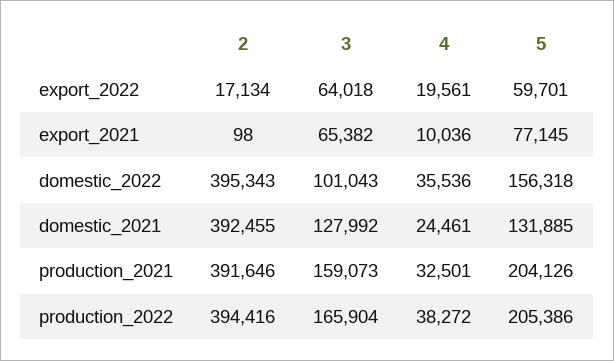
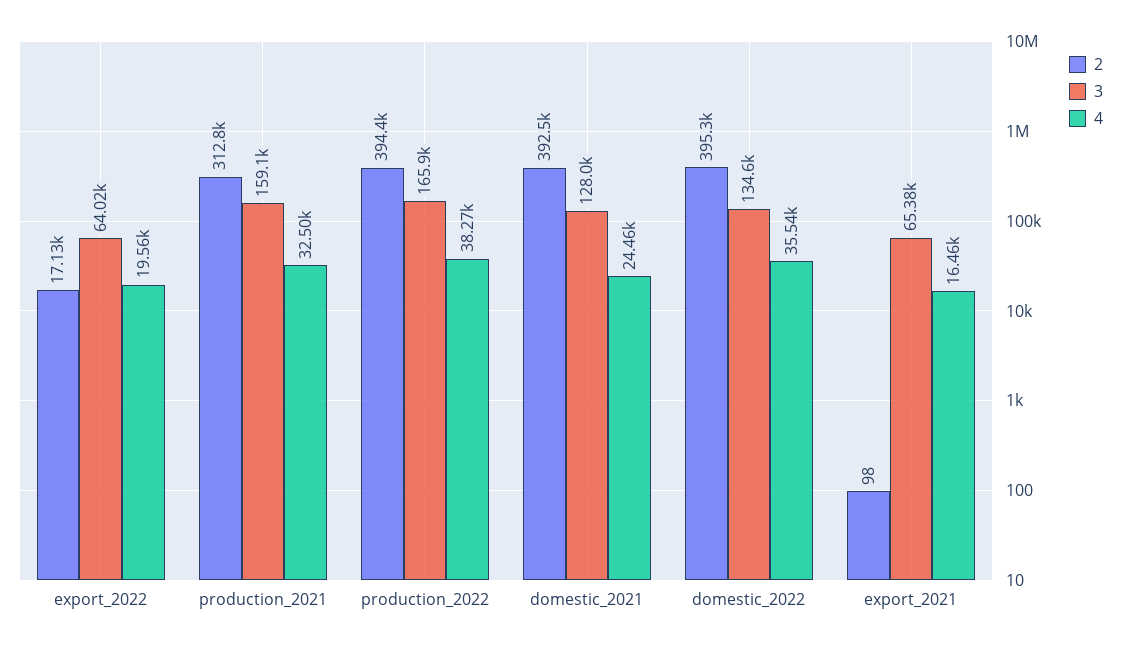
  {
    "2": {
      "export_2022": 17134,
      "export_2021": 98,
      "domestic_2022": 395343,
      "domestic_2021": 392455,
-     "production_2021": 391646,
+     "production_2021": 312800,
      "production_2022": 394416
    },
    "3": {
      "export_2022": 64018,
      "export_2021": 65382,
-     "domestic_2022": 101043,
+     "domestic_2022": 134600,
      "domestic_2021": 127992,
      "production_2021": 159073,
      "production_2022": 165904
    },
    "4": {
      "export_2022": 19561,
-     "export_2021": 10036,
+     "export_2021": 16460,
      "domestic_2022": 35536,
      "domestic_2021": 24461,
      "production_2021": 32501,
      "production_2022": 38272
-   },
+   }
-   "5": {
-     "export_2022": 59701,
-     "export_2021": 77145,
-     "domestic_2022": 156318,
-     "domestic_2021": 131885,
-     "production_2021": 204126,
-     "production_2022": 205386
-   }
  }

